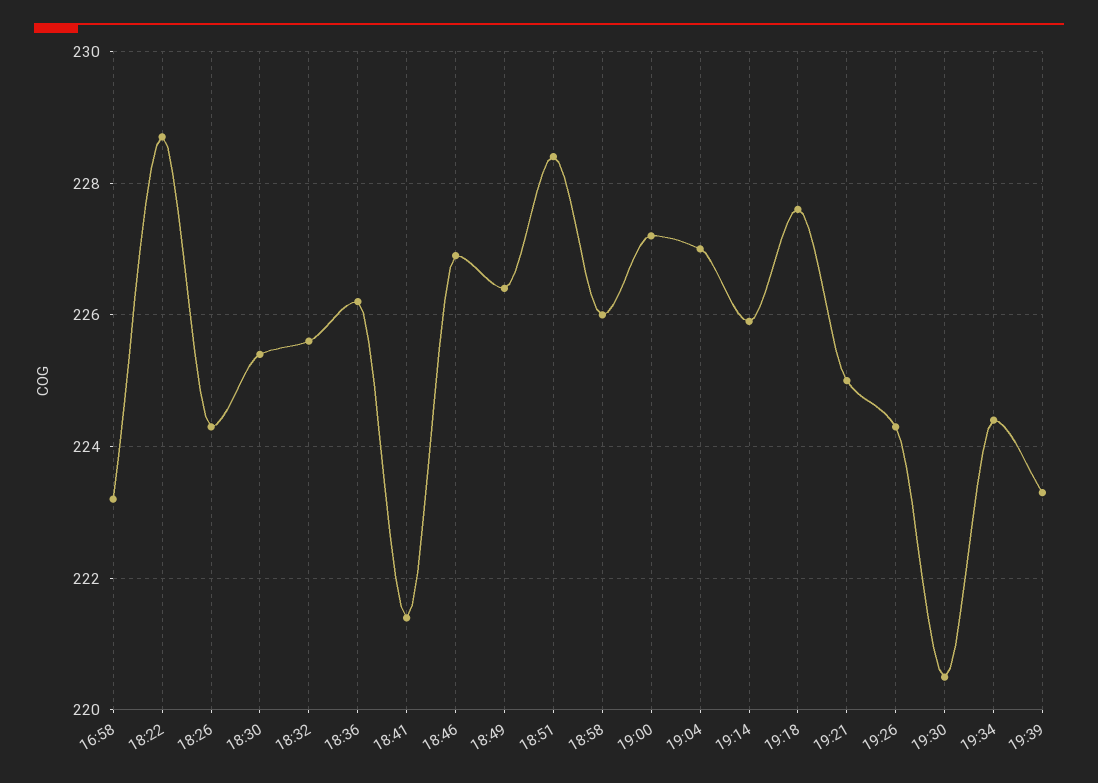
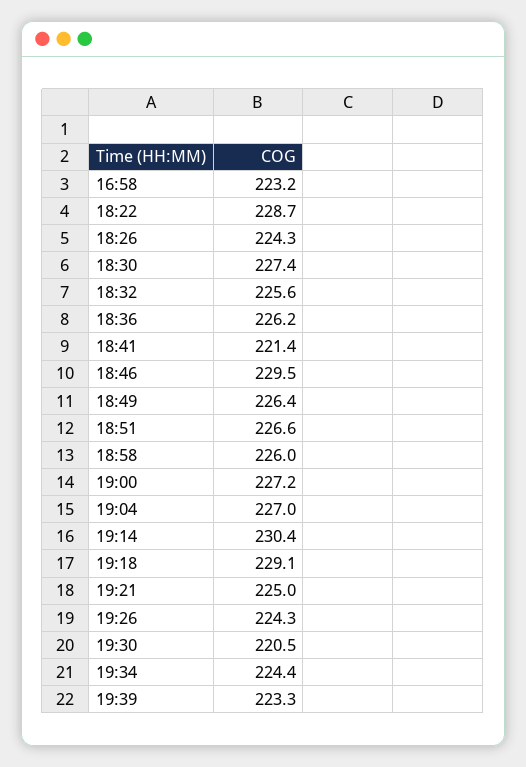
  {
    "16:58": 223.2,
    "18:22": 228.7,
    "18:26": 224.3,
-   "18:30": 225.5,
+   "18:30": 227.4,
    "18:32": 225.6,
    "18:36": 226.2,
    "18:41": 221.4,
-   "18:46": 227,
+   "18:46": 229.5,
    "18:49": 226.4,
-   "18:51": 228.5,
+   "18:51": 226.6,
    "18:58": 226,
    "19:00": 227.2,
    "19:04": 227,
-   "19:14": 226,
+   "19:14": 230.4,
-   "19:18": 227.5,
+   "19:18": 229.1,
    "19:21": 225,
    "19:26": 224.3,
    "19:30": 220.5,
    "19:34": 224.4,
    "19:39": 223.3
  }

